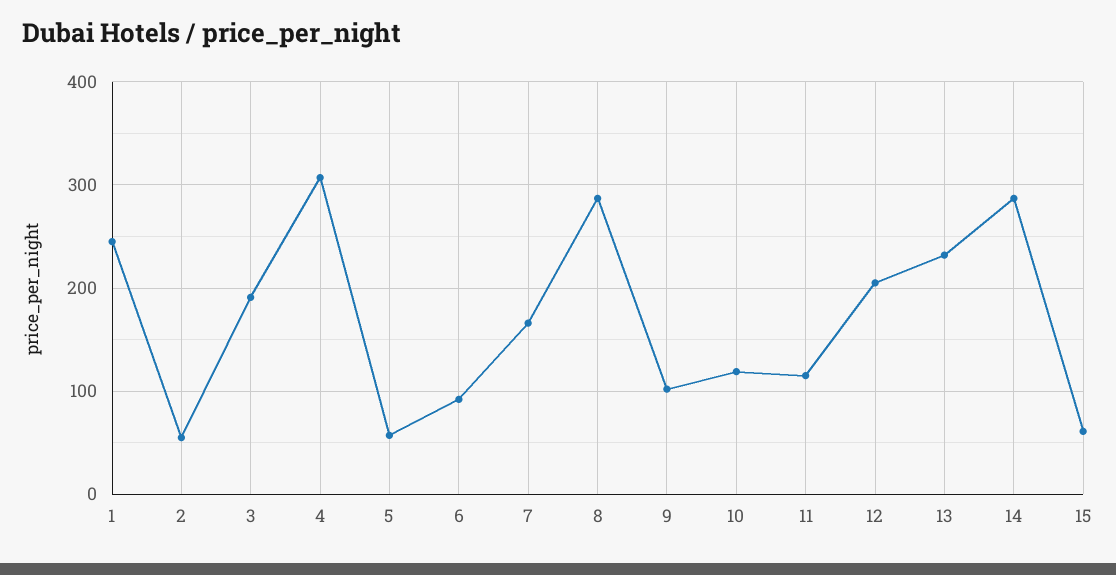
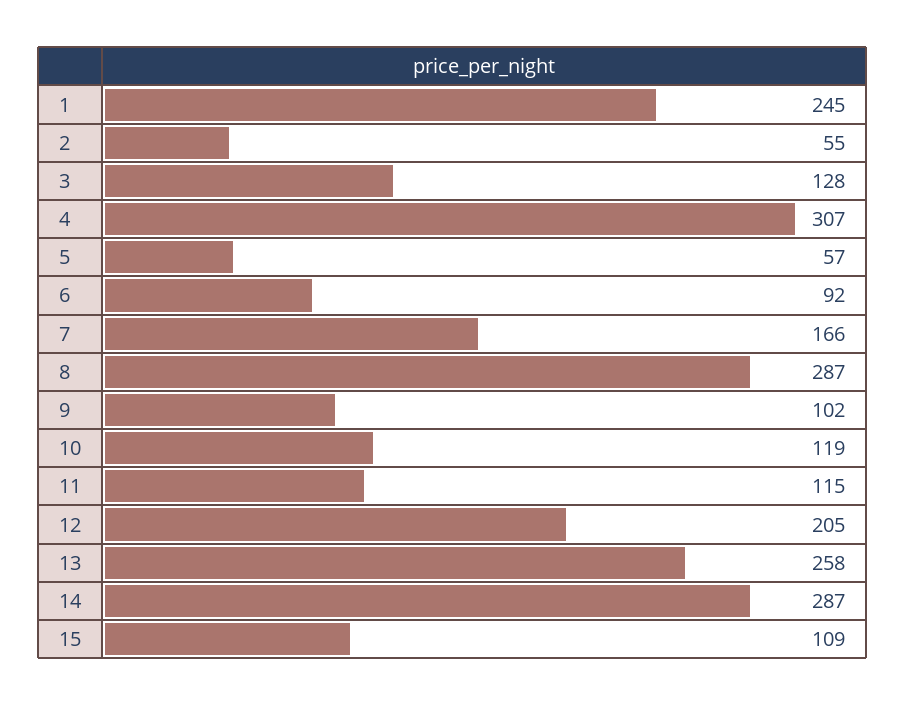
  {
    "1": 245,
    "2": 55,
-   "3": 190,
+   "3": 128,
    "4": 307,
    "5": 57,
    "6": 92,
    "7": 166,
    "8": 287,
    "9": 102,
    "10": 119,
    "11": 115,
    "12": 205,
-   "13": 230,
+   "13": 258,
    "14": 287,
-   "15": 60
+   "15": 109
  }

